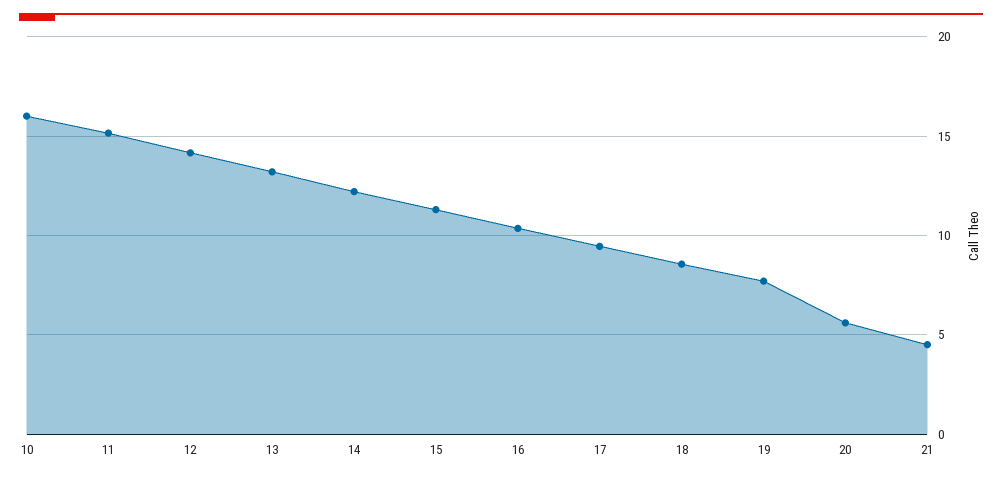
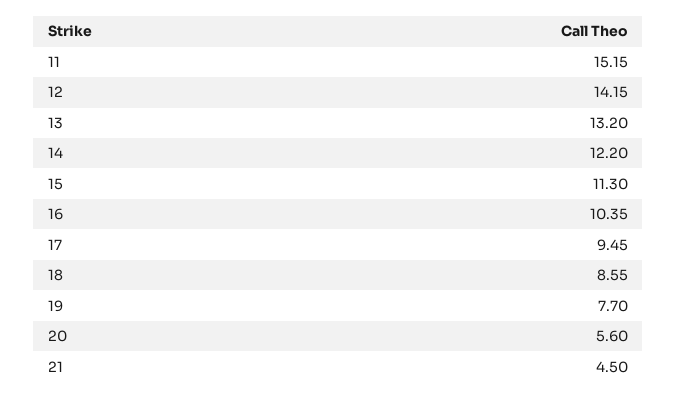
  {
-   "10": 16,
    "11": 15.15,
    "12": 14.15,
    "13": 13.2,
    "14": 12.2,
    "15": 11.3,
    "16": 10.35,
    "17": 9.45,
    "18": 8.55,
    "19": 7.7,
    "20": 5.6,
    "21": 4.5
  }

